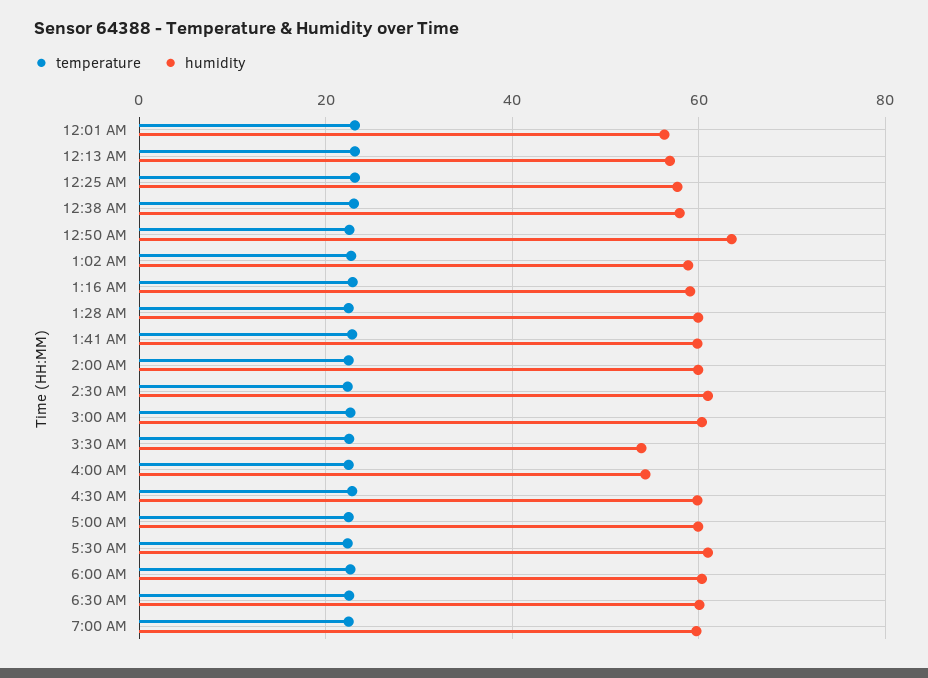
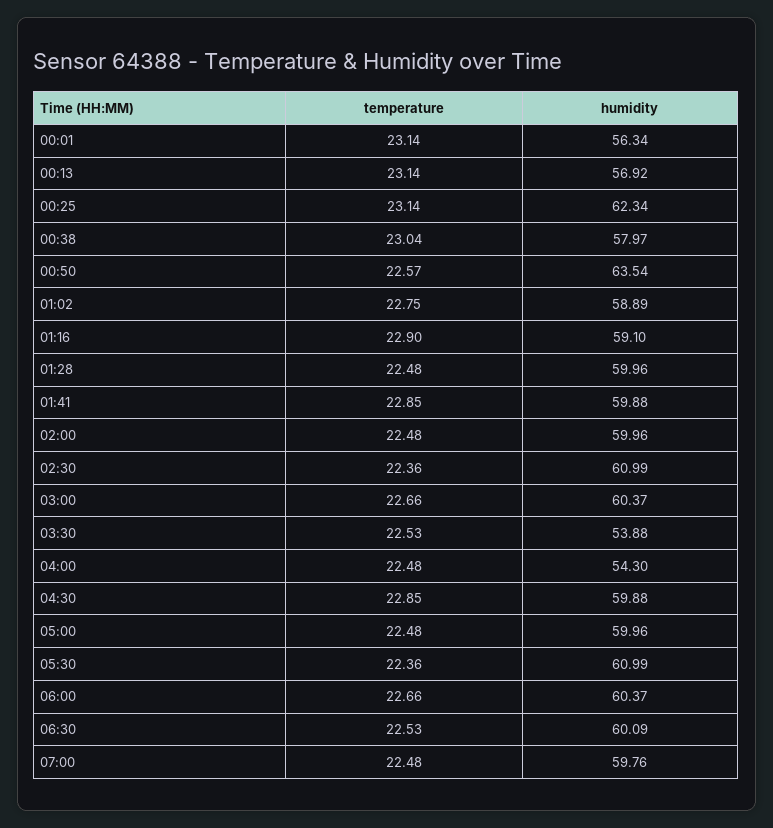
  {
    "temperature": {
      "12:01 AM": 23.14,
      "12:13 AM": 23.14,
      "12:25 AM": 23.14,
      "12:38 AM": 23.04,
      "12:50 AM": 22.57,
      "1:02 AM": 22.75,
      "1:16 AM": 22.9,
      "1:28 AM": 22.48,
      "1:41 AM": 22.85,
      "2:00 AM": 22.48,
      "2:30 AM": 22.36,
      "3:00 AM": 22.66,
      "3:30 AM": 22.53,
      "4:00 AM": 22.48,
      "4:30 AM": 22.85,
      "5:00 AM": 22.48,
      "5:30 AM": 22.36,
      "6:00 AM": 22.66,
      "6:30 AM": 22.53,
      "7:00 AM": 22.48
    },
    "humidity": {
      "12:01 AM": 56.34,
      "12:13 AM": 56.92,
-     "12:25 AM": 58,
+     "12:25 AM": 62.34,
      "12:38 AM": 57.97,
      "12:50 AM": 63.54,
      "1:02 AM": 58.89,
      "1:16 AM": 59.1,
      "1:28 AM": 59.96,
      "1:41 AM": 59.88,
      "2:00 AM": 59.96,
      "2:30 AM": 60.99,
      "3:00 AM": 60.37,
      "3:30 AM": 53.88,
      "4:00 AM": 54.3,
      "4:30 AM": 59.88,
      "5:00 AM": 59.96,
      "5:30 AM": 60.99,
      "6:00 AM": 60.37,
      "6:30 AM": 60.09,
      "7:00 AM": 59.76
    }
  }

